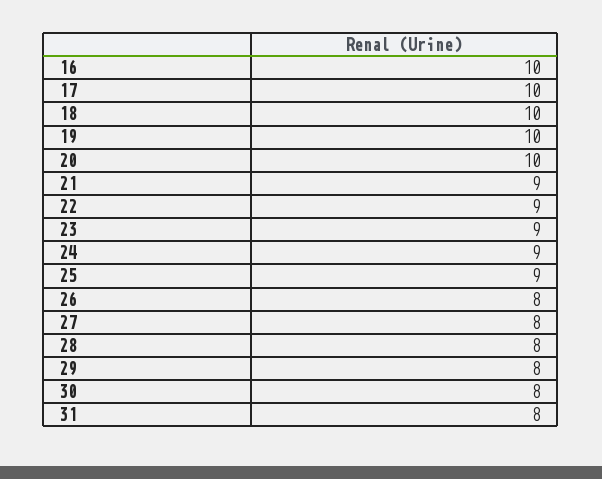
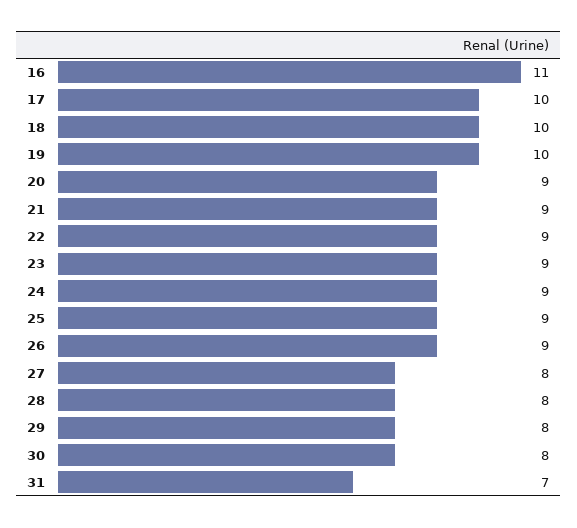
  {
-   "16": 10,
+   "16": 11,
    "17": 10,
    "18": 10,
    "19": 10,
-   "20": 10,
+   "20": 9,
    "21": 9,
    "22": 9,
    "23": 9,
    "24": 9,
    "25": 9,
-   "26": 8,
+   "26": 9,
    "27": 8,
    "28": 8,
    "29": 8,
    "30": 8,
-   "31": 8
+   "31": 7
  }

